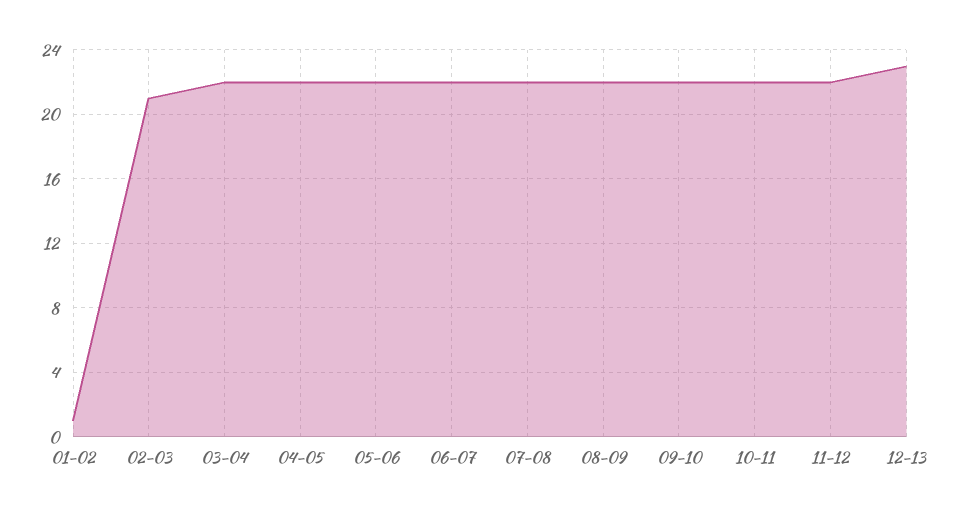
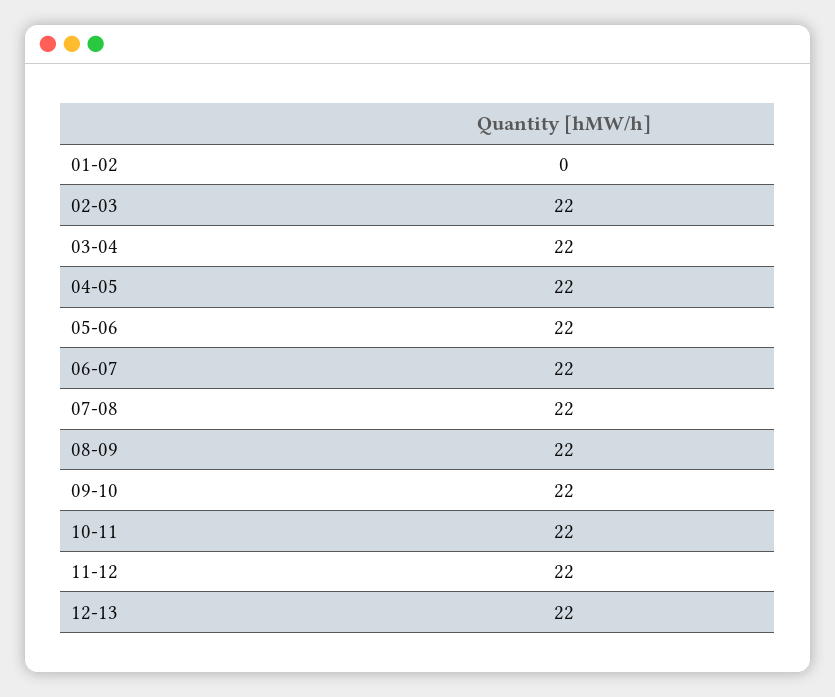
  {
-   "01-02": 1,
+   "01-02": 0,
-   "02-03": 21,
+   "02-03": 22,
    "03-04": 22,
    "04-05": 22,
    "05-06": 22,
    "06-07": 22,
    "07-08": 22,
    "08-09": 22,
    "09-10": 22,
    "10-11": 22,
    "11-12": 22,
-   "12-13": 23
+   "12-13": 22
  }

